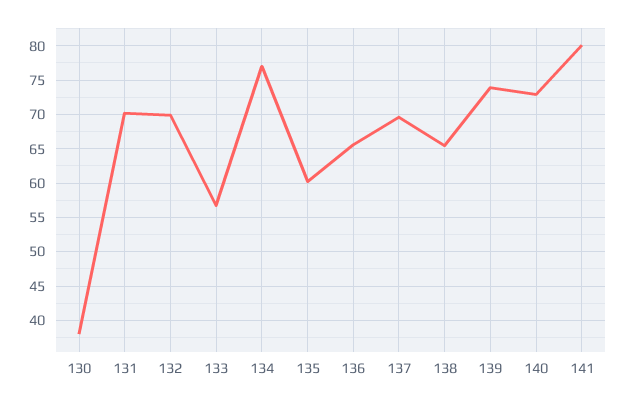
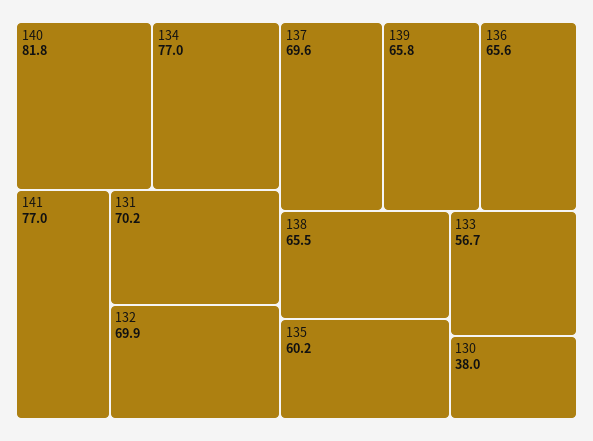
  {
    "130": 38,
    "131": 70.2,
    "132": 69.9,
    "133": 56.7,
    "134": 77,
    "135": 60.2,
    "136": 65.6,
    "137": 69.6,
    "138": 65.5,
-   "139": 74,
+   "139": 65.8,
-   "140": 73,
+   "140": 81.8,
-   "141": 80
+   "141": 77
  }

